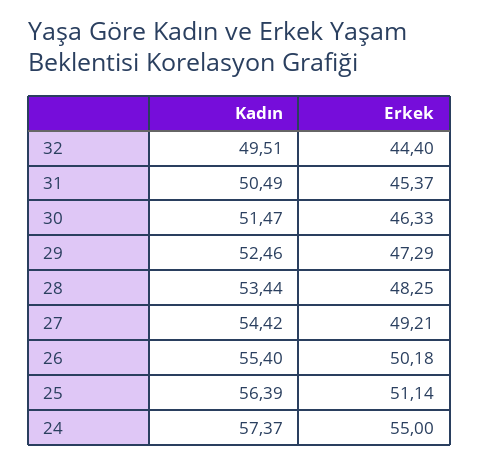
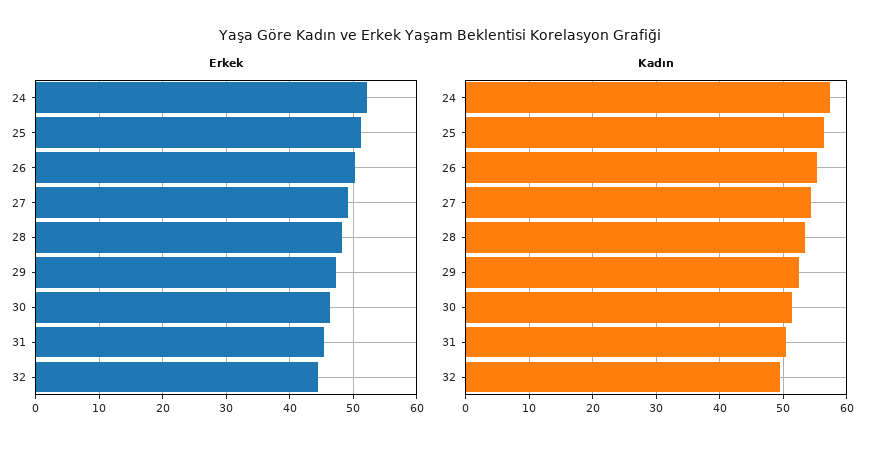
  {
    "Kadın": {
      "32": 49.51,
      "31": 50.49,
      "30": 51.47,
      "29": 52.46,
      "28": 53.44,
      "27": 54.42,
      "26": 55.4,
      "25": 56.39,
      "24": 57.37
    },
    "Erkek": {
      "32": 44.4,
      "31": 45.37,
      "30": 46.33,
      "29": 47.29,
      "28": 48.25,
      "27": 49.21,
      "26": 50.18,
      "25": 51.14,
-     "24": 55
+     "24": 52
    }
  }

